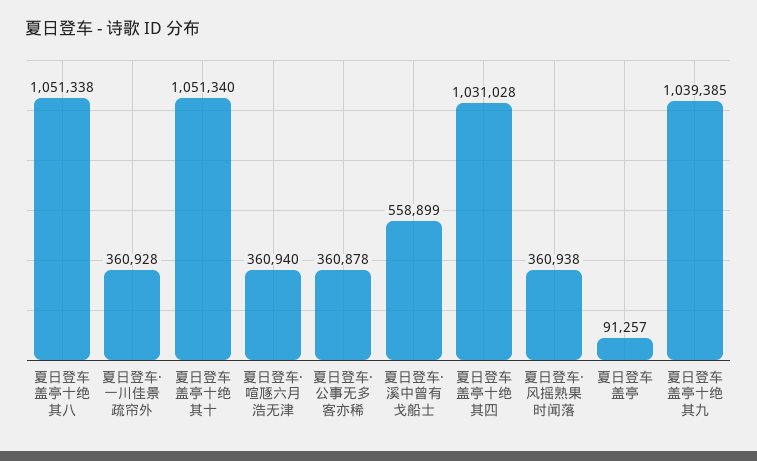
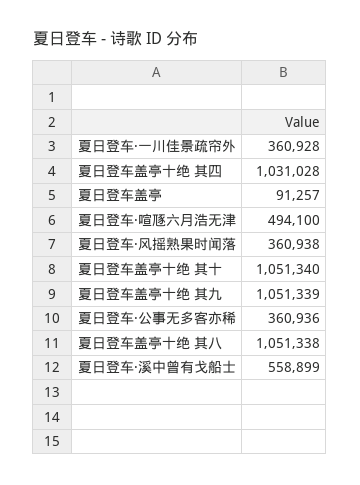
  {
    "夏日登车盖亭十绝 其八": 1051338,
    "夏日登车·一川佳景疏帘外": 360928,
    "夏日登车盖亭十绝 其十": 1051340,
-   "夏日登车·喧豗六月浩无津": 360940,
+   "夏日登车·喧豗六月浩无津": 494100,
-   "夏日登车·公事无多客亦稀": 360878,
+   "夏日登车·公事无多客亦稀": 360936,
    "夏日登车·溪中曾有戈船士": 558899,
    "夏日登车盖亭十绝 其四": 1031028,
    "夏日登车·风摇熟果时闻落": 360938,
    "夏日登车盖亭": 91257,
-   "夏日登车盖亭十绝 其九": 1039385
+   "夏日登车盖亭十绝 其九": 1051339
  }

